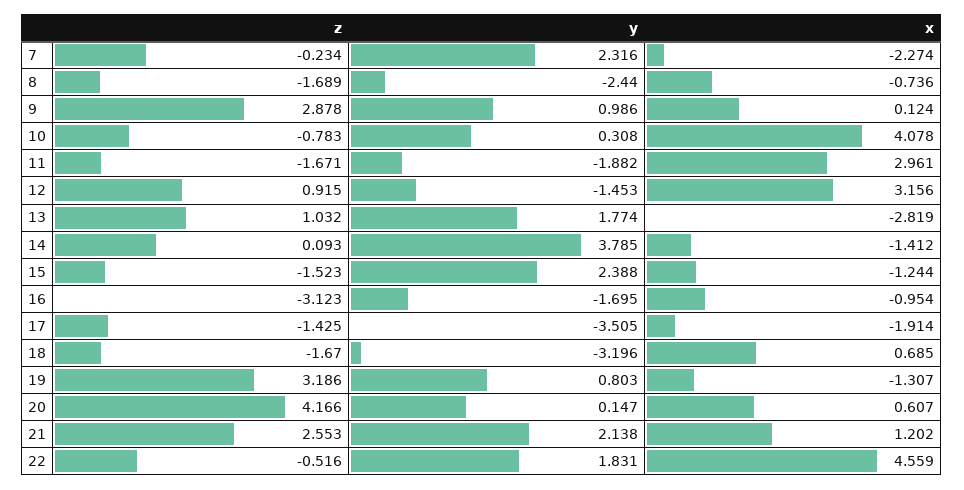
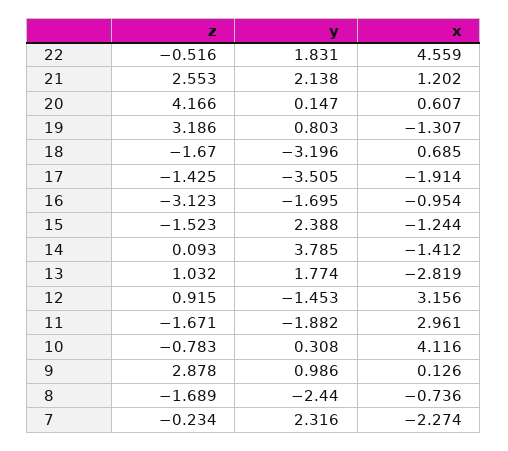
  {
    "z": {
      "7": -0.234,
      "8": -1.689,
      "9": 2.878,
      "10": -0.783,
      "11": -1.671,
      "12": 0.915,
      "13": 1.032,
      "14": 0.093,
      "15": -1.523,
      "16": -3.123,
      "17": -1.425,
      "18": -1.67,
      "19": 3.186,
      "20": 4.166,
      "21": 2.553,
      "22": -0.516
    },
    "y": {
      "7": 2.316,
      "8": -2.44,
      "9": 0.986,
      "10": 0.308,
      "11": -1.882,
      "12": -1.453,
      "13": 1.774,
      "14": 3.785,
      "15": 2.388,
      "16": -1.695,
      "17": -3.505,
      "18": -3.196,
      "19": 0.803,
      "20": 0.147,
      "21": 2.138,
      "22": 1.831
    },
    "x": {
      "7": -2.274,
      "8": -0.736,
-     "9": 0.124,
+     "9": 0.126,
-     "10": 4.078,
+     "10": 4.116,
      "11": 2.961,
      "12": 3.156,
      "13": -2.819,
      "14": -1.412,
      "15": -1.244,
      "16": -0.954,
      "17": -1.914,
      "18": 0.685,
      "19": -1.307,
      "20": 0.607,
      "21": 1.202,
      "22": 4.559
    }
  }

